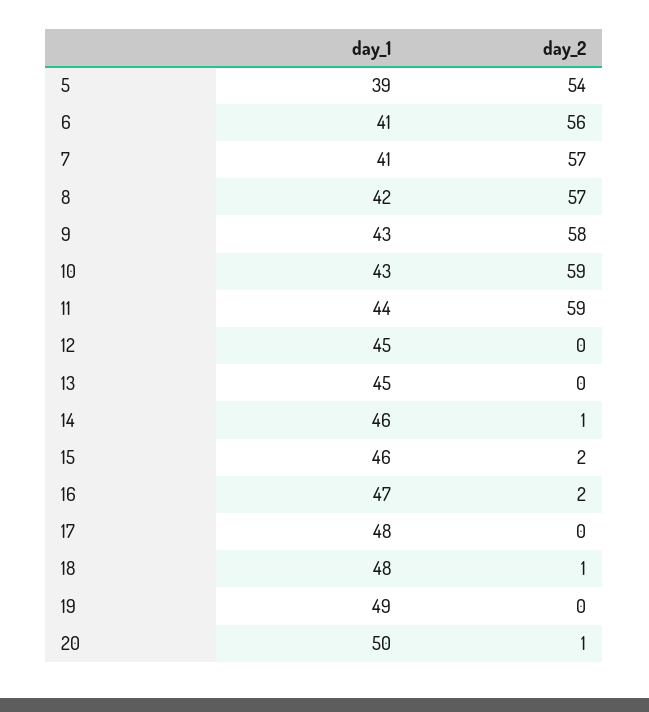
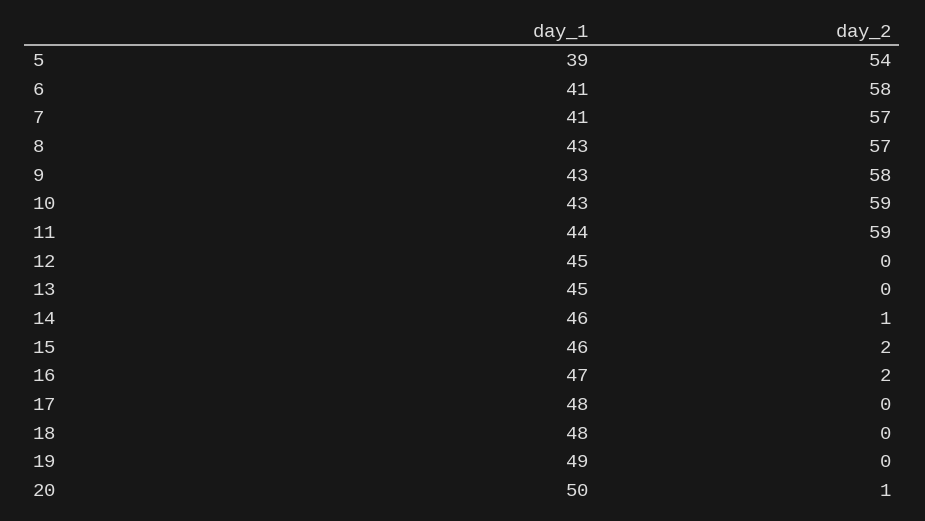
  {
    "day_1": {
      "5": 39,
      "6": 41,
      "7": 41,
-     "8": 42,
+     "8": 43,
      "9": 43,
      "10": 43,
      "11": 44,
      "12": 45,
      "13": 45,
      "14": 46,
      "15": 46,
      "16": 47,
      "17": 48,
      "18": 48,
      "19": 49,
      "20": 50
    },
    "day_2": {
      "5": 54,
-     "6": 56,
+     "6": 58,
      "7": 57,
      "8": 57,
      "9": 58,
      "10": 59,
      "11": 59,
      "12": 0,
      "13": 0,
      "14": 1,
      "15": 2,
      "16": 2,
      "17": 0,
-     "18": 1,
+     "18": 0,
      "19": 0,
      "20": 1
    }
  }

